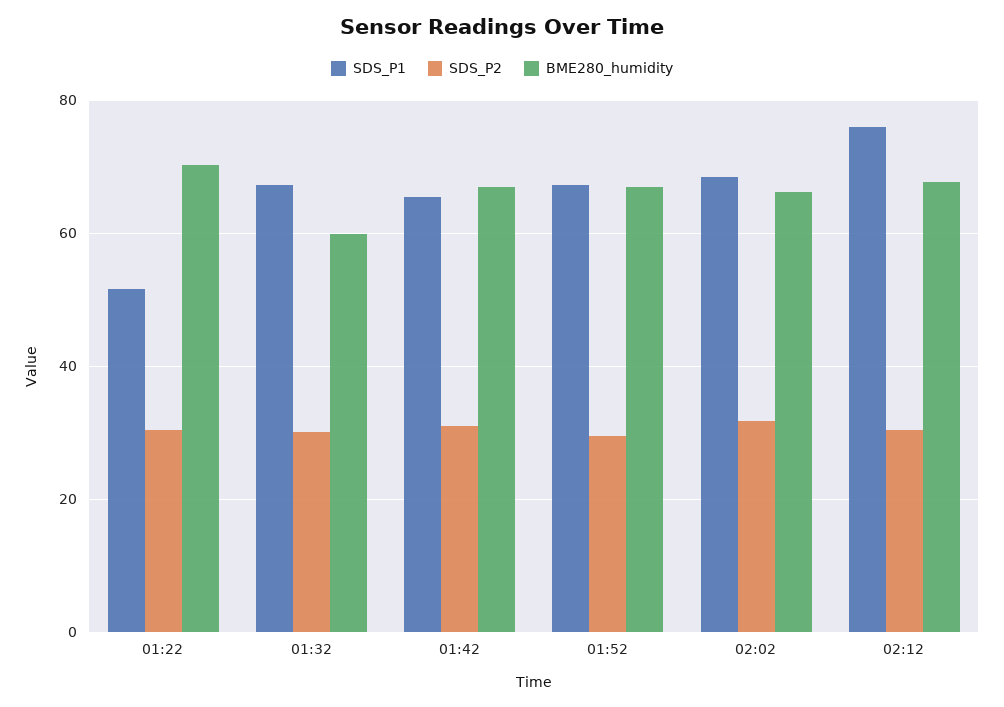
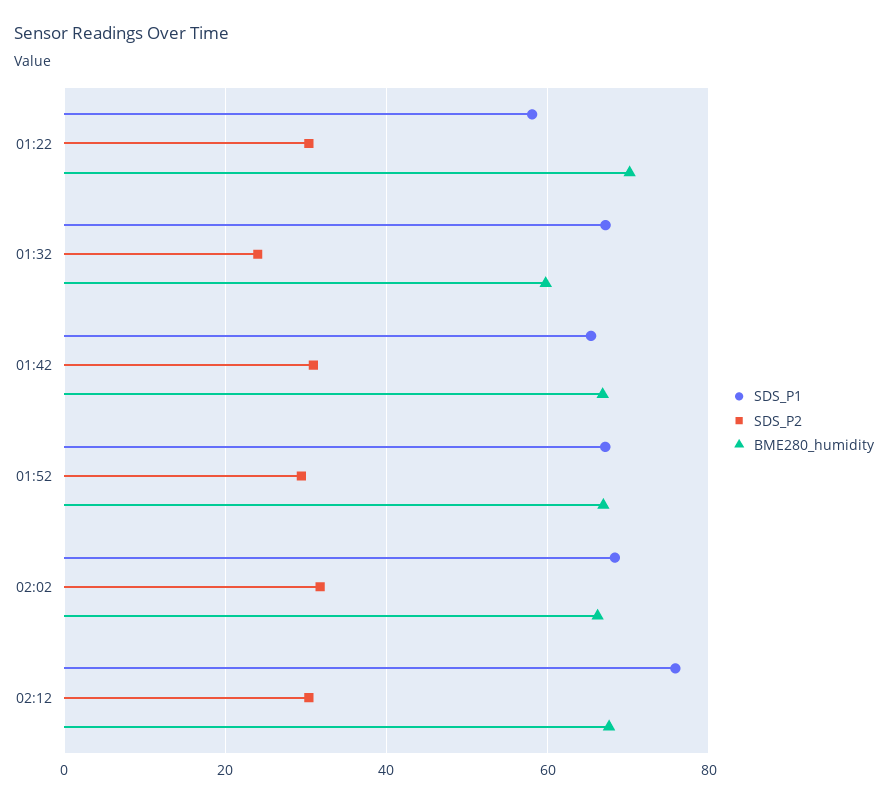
  {
    "SDS_P1": {
-     "01:22": 52,
+     "01:22": 58,
      "01:32": 68,
      "01:42": 66,
      "01:52": 68,
      "02:02": 68,
      "02:12": 76
    },
    "SDS_P2": {
      "01:22": 30,
-     "01:32": 30,
+     "01:32": 24,
      "01:42": 30,
      "01:52": 30,
      "02:02": 32,
      "02:12": 30
    },
    "BME280_humidity": {
      "01:22": 70,
      "01:32": 60,
      "01:42": 66,
      "01:52": 66,
      "02:02": 66,
      "02:12": 68
    }
  }

